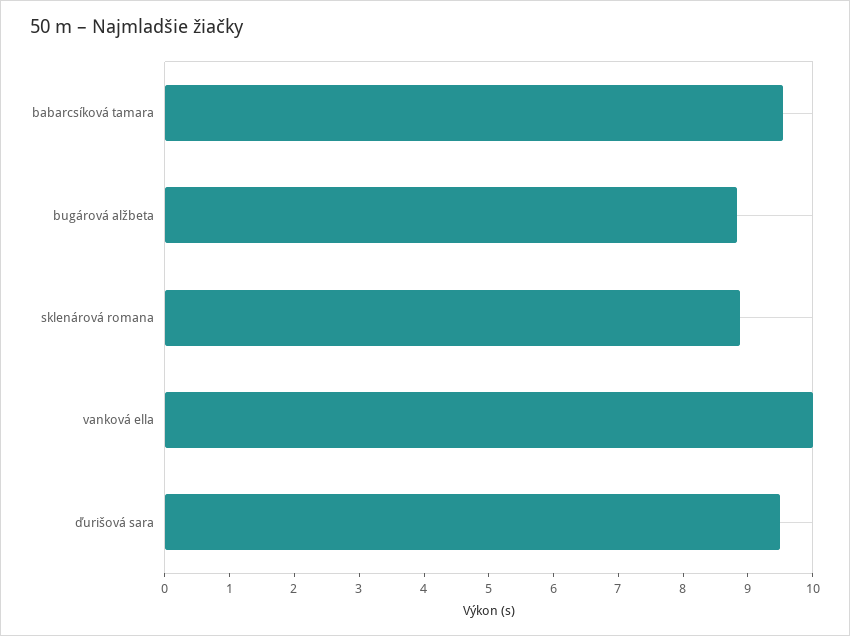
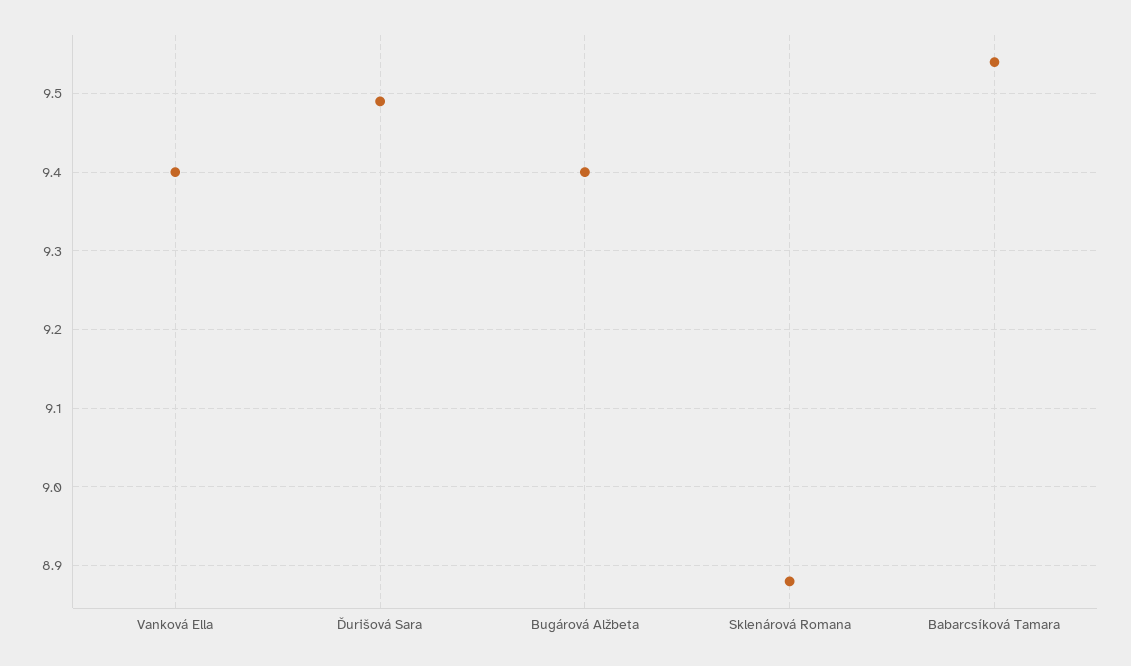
  {
    "babarcsíková tamara": 9.54,
-   "bugárová alžbeta": 8.8,
+   "bugárová alžbeta": 9.4,
    "sklenárová romana": 8.88,
-   "vanková ella": 10,
+   "vanková ella": 9.4,
    "ďurišová sara": 9.49
  }

